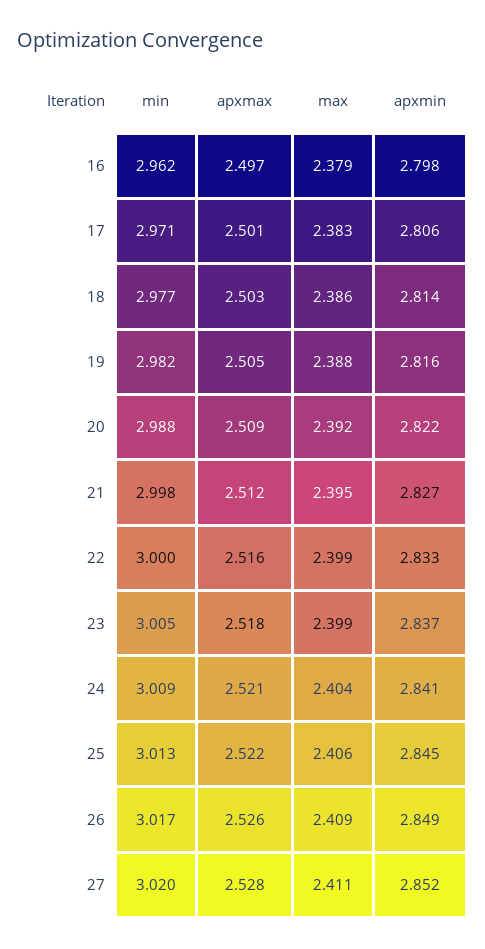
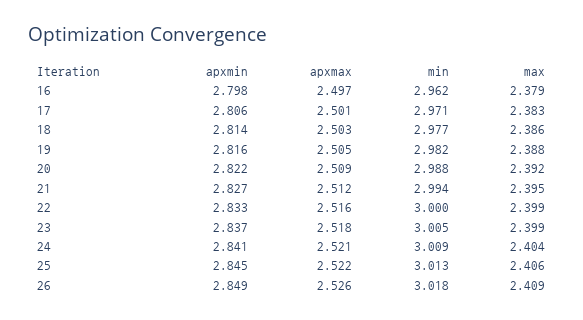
  {
    "min": {
      "16": 2.962,
      "17": 2.971,
      "18": 2.977,
      "19": 2.982,
      "20": 2.988,
-     "21": 2.998,
+     "21": 2.994,
      "22": 3,
      "23": 3.005,
      "24": 3.009,
      "25": 3.013,
-     "26": 3.017,
+     "26": 3.018
-     "27": 3.02
    },
    "apxmax": {
      "16": 2.497,
      "17": 2.501,
      "18": 2.503,
      "19": 2.505,
      "20": 2.509,
      "21": 2.512,
      "22": 2.516,
      "23": 2.518,
      "24": 2.521,
      "25": 2.522,
-     "26": 2.526,
+     "26": 2.526
-     "27": 2.528
    },
    "max": {
      "16": 2.379,
      "17": 2.383,
      "18": 2.386,
      "19": 2.388,
      "20": 2.392,
      "21": 2.395,
      "22": 2.399,
      "23": 2.399,
      "24": 2.404,
      "25": 2.406,
-     "26": 2.409,
+     "26": 2.409
-     "27": 2.411
    },
    "apxmin": {
      "16": 2.798,
      "17": 2.806,
      "18": 2.814,
      "19": 2.816,
      "20": 2.822,
      "21": 2.827,
      "22": 2.833,
      "23": 2.837,
      "24": 2.841,
      "25": 2.845,
-     "26": 2.849,
+     "26": 2.849
-     "27": 2.852
    }
  }

